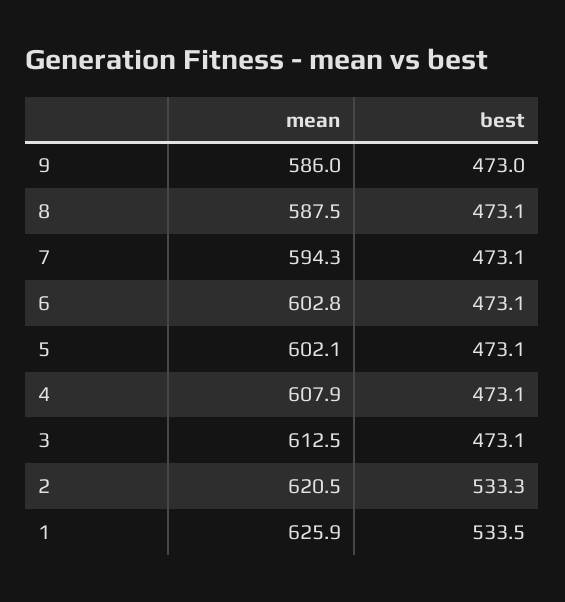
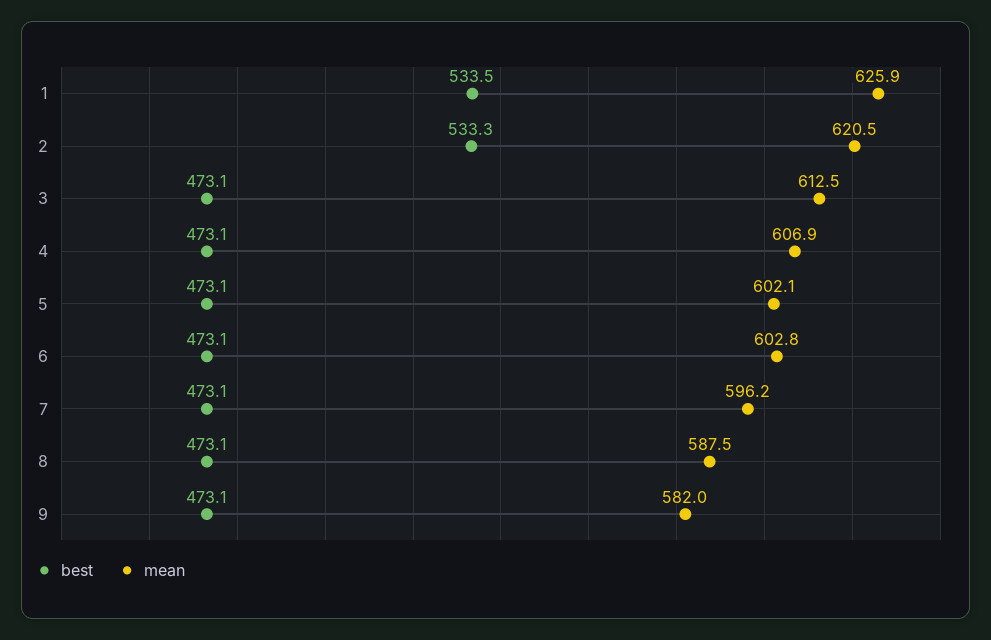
  {
    "mean": {
-     "9": 586,
+     "9": 582,
      "8": 587.5,
-     "7": 594.3,
+     "7": 596.2,
      "6": 602.8,
      "5": 602.1,
-     "4": 607.9,
+     "4": 606.9,
      "3": 612.5,
      "2": 620.5,
      "1": 625.9
    },
    "best": {
-     "9": 473,
+     "9": 473.1,
      "8": 473.1,
      "7": 473.1,
      "6": 473.1,
      "5": 473.1,
      "4": 473.1,
      "3": 473.1,
      "2": 533.3,
      "1": 533.5
    }
  }

